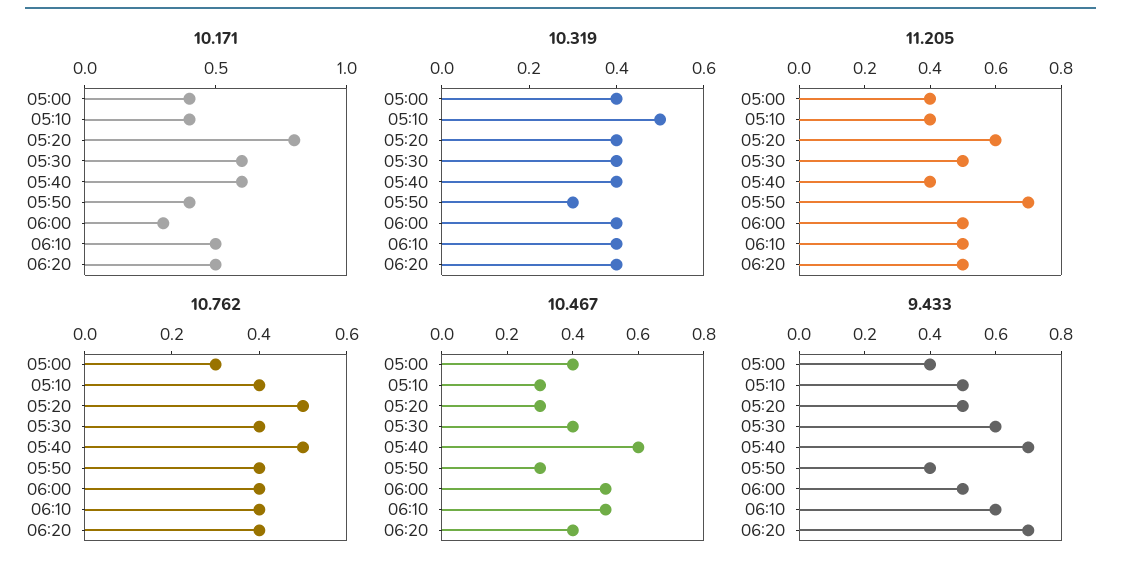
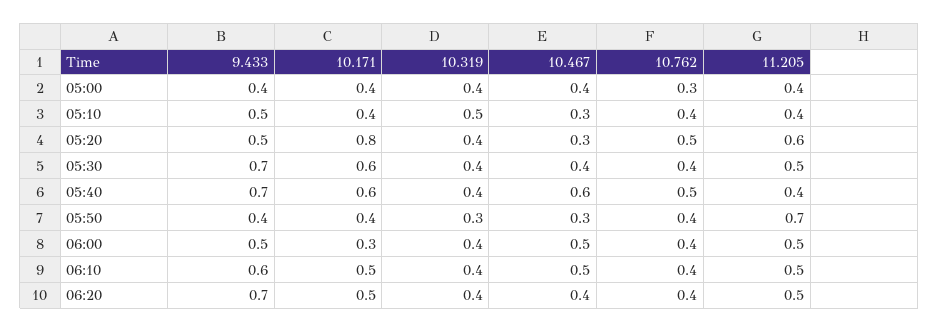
  {
    "10.171": {
      "05:00": 0.4,
      "05:10": 0.4,
      "05:20": 0.8,
      "05:30": 0.6,
      "05:40": 0.6,
      "05:50": 0.4,
      "06:00": 0.3,
      "06:10": 0.5,
      "06:20": 0.5
    },
    "10.319": {
      "05:00": 0.4,
      "05:10": 0.5,
      "05:20": 0.4,
      "05:30": 0.4,
      "05:40": 0.4,
      "05:50": 0.3,
      "06:00": 0.4,
      "06:10": 0.4,
      "06:20": 0.4
    },
    "11.205": {
      "05:00": 0.4,
      "05:10": 0.4,
      "05:20": 0.6,
      "05:30": 0.5,
      "05:40": 0.4,
      "05:50": 0.7,
      "06:00": 0.5,
      "06:10": 0.5,
      "06:20": 0.5
    },
    "10.762": {
      "05:00": 0.3,
      "05:10": 0.4,
      "05:20": 0.5,
      "05:30": 0.4,
      "05:40": 0.5,
      "05:50": 0.4,
      "06:00": 0.4,
      "06:10": 0.4,
      "06:20": 0.4
    },
    "10.467": {
      "05:00": 0.4,
      "05:10": 0.3,
      "05:20": 0.3,
      "05:30": 0.4,
      "05:40": 0.6,
      "05:50": 0.3,
      "06:00": 0.5,
      "06:10": 0.5,
      "06:20": 0.4
    },
    "9.433": {
      "05:00": 0.4,
      "05:10": 0.5,
      "05:20": 0.5,
-     "05:30": 0.6,
+     "05:30": 0.7,
      "05:40": 0.7,
      "05:50": 0.4,
      "06:00": 0.5,
      "06:10": 0.6,
      "06:20": 0.7
    }
  }

